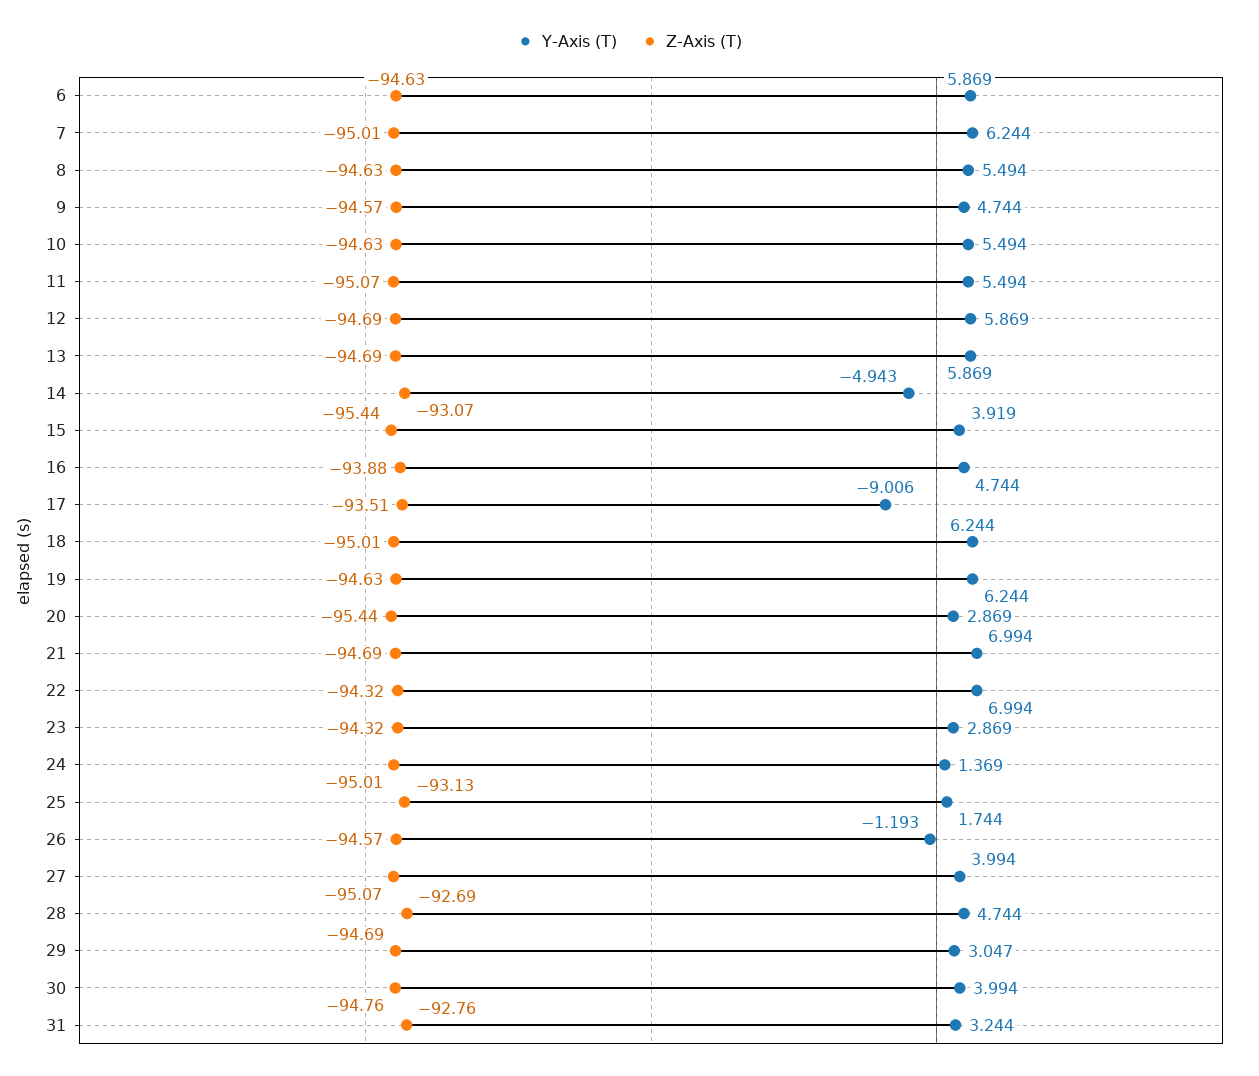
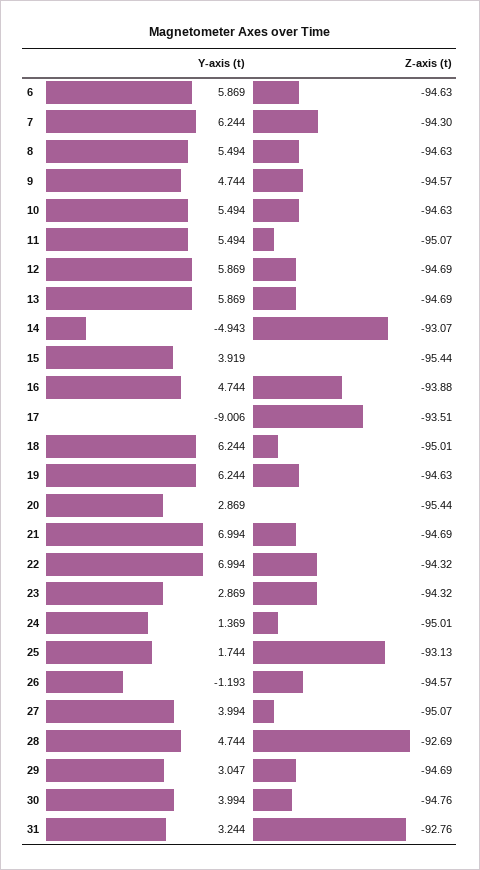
  {
    "Y-Axis (T)": {
      "6": 5.869,
      "7": 6.244,
      "8": 5.494,
      "9": 4.744,
      "10": 5.494,
      "11": 5.494,
      "12": 5.869,
      "13": 5.869,
      "14": -4.943,
      "15": 3.919,
      "16": 4.744,
      "17": -9.006,
      "18": 6.244,
      "19": 6.244,
      "20": 2.869,
      "21": 6.994,
      "22": 6.994,
      "23": 2.869,
      "24": 1.369,
      "25": 1.744,
      "26": -1.193,
      "27": 3.994,
      "28": 4.744,
      "29": 3.047,
      "30": 3.994,
      "31": 3.244
    },
    "Z-Axis (T)": {
      "6": -94.63,
-     "7": -95.01,
+     "7": -94.3,
      "8": -94.63,
      "9": -94.57,
      "10": -94.63,
      "11": -95.07,
      "12": -94.69,
      "13": -94.69,
      "14": -93.07,
      "15": -95.44,
      "16": -93.88,
      "17": -93.51,
      "18": -95.01,
      "19": -94.63,
      "20": -95.44,
      "21": -94.69,
      "22": -94.32,
      "23": -94.32,
      "24": -95.01,
      "25": -93.13,
      "26": -94.57,
      "27": -95.07,
      "28": -92.69,
      "29": -94.69,
      "30": -94.76,
      "31": -92.76
    }
  }

